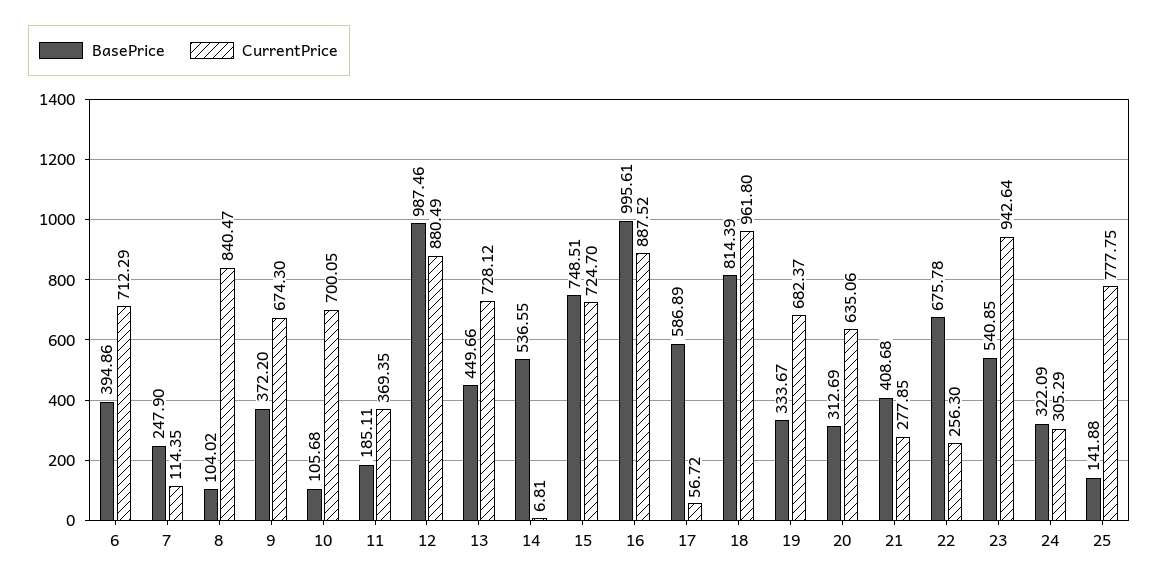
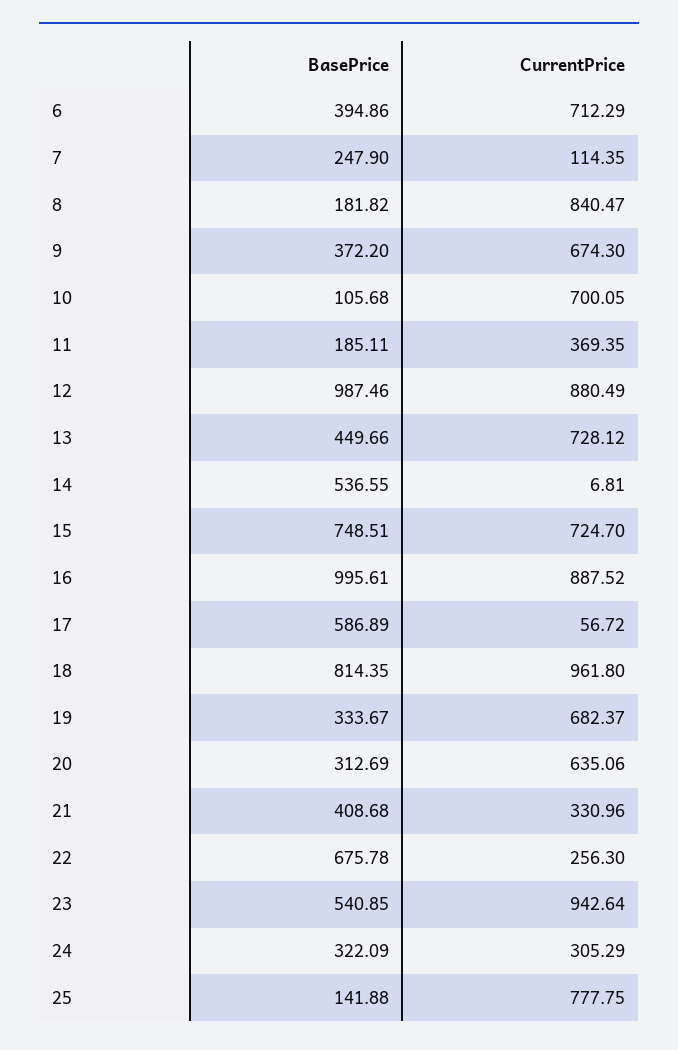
  {
    "BasePrice": {
      "6": 394.86,
      "7": 247.9,
-     "8": 104.02,
+     "8": 181.82,
      "9": 372.2,
      "10": 105.68,
      "11": 185.11,
      "12": 987.46,
      "13": 449.66,
      "14": 536.55,
      "15": 748.51,
      "16": 995.61,
      "17": 586.89,
-     "18": 814.39,
+     "18": 814.35,
      "19": 333.67,
      "20": 312.69,
      "21": 408.68,
      "22": 675.78,
      "23": 540.85,
      "24": 322.09,
      "25": 141.88
    },
    "CurrentPrice": {
      "6": 712.29,
      "7": 114.35,
      "8": 840.47,
      "9": 674.3,
      "10": 700.05,
      "11": 369.35,
      "12": 880.49,
      "13": 728.12,
      "14": 6.81,
      "15": 724.7,
      "16": 887.52,
      "17": 56.72,
      "18": 961.8,
      "19": 682.37,
      "20": 635.06,
-     "21": 277.85,
+     "21": 330.96,
      "22": 256.3,
      "23": 942.64,
      "24": 305.29,
      "25": 777.75
    }
  }

